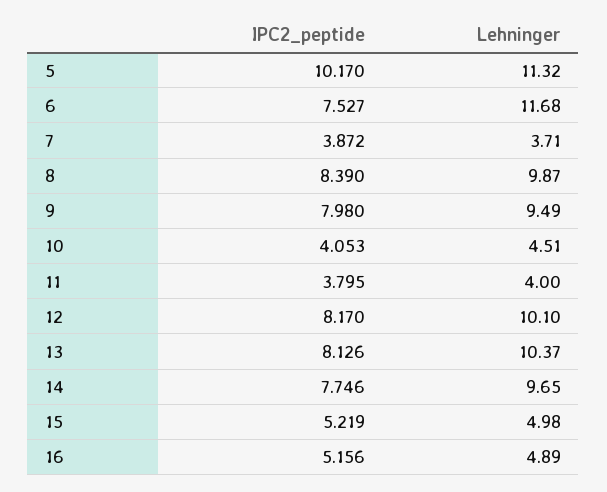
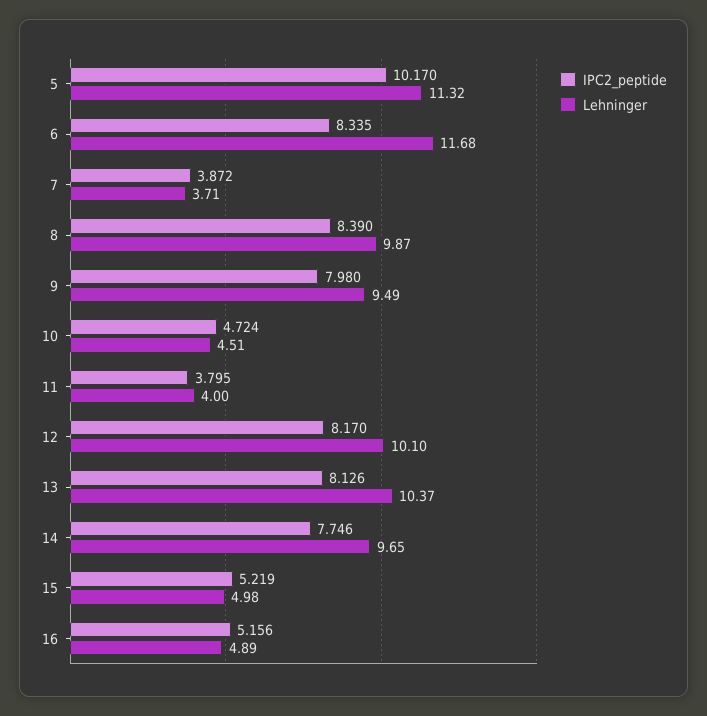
  {
    "IPC2_peptide": {
      "5": 10.17,
-     "6": 7.527,
+     "6": 8.335,
      "7": 3.872,
      "8": 8.39,
      "9": 7.98,
-     "10": 4.053,
+     "10": 4.724,
      "11": 3.795,
      "12": 8.17,
      "13": 8.126,
      "14": 7.746,
      "15": 5.219,
      "16": 5.156
    },
    "Lehninger": {
      "5": 11.32,
      "6": 11.68,
      "7": 3.71,
      "8": 9.87,
      "9": 9.49,
      "10": 4.51,
      "11": 4,
      "12": 10.1,
      "13": 10.37,
      "14": 9.65,
      "15": 4.98,
      "16": 4.89
    }
  }

